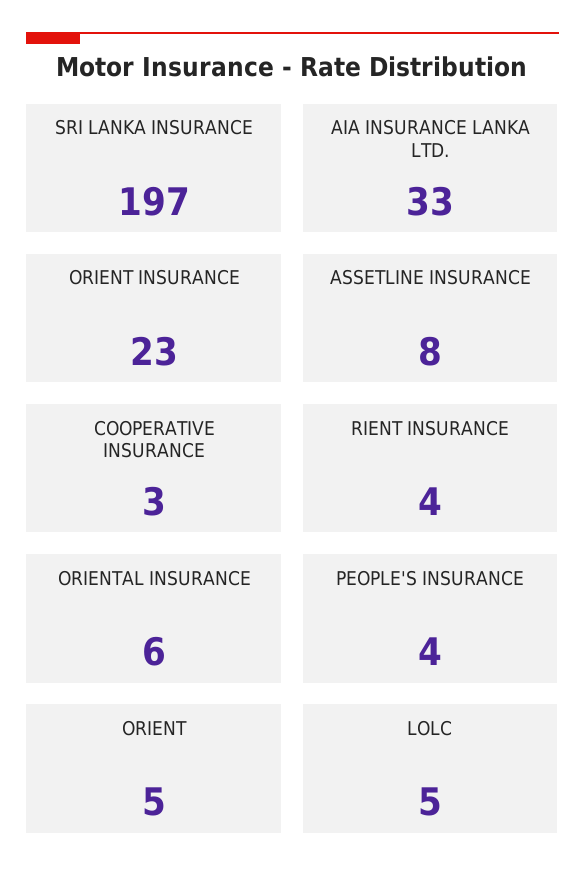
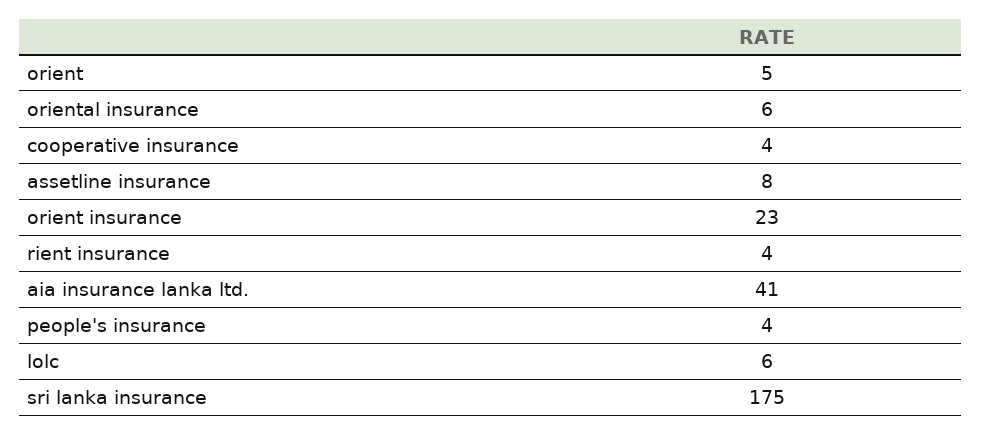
  {
-   "SRI LANKA INSURANCE": 197,
+   "SRI LANKA INSURANCE": 175,
-   "AIA INSURANCE LANKA LTD.": 33,
+   "AIA INSURANCE LANKA LTD.": 41,
    "ORIENT INSURANCE": 23,
    "ASSETLINE INSURANCE": 8,
-   "COOPERATIVE INSURANCE": 3,
+   "COOPERATIVE INSURANCE": 4,
    "RIENT INSURANCE": 4,
    "ORIENTAL INSURANCE": 6,
    "PEOPLE'S INSURANCE": 4,
    "ORIENT": 5,
-   "LOLC": 5
+   "LOLC": 6
  }

